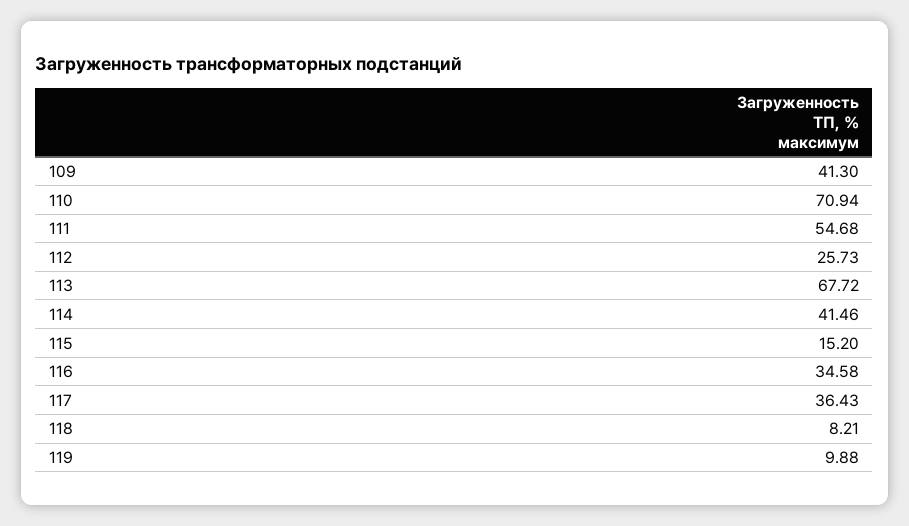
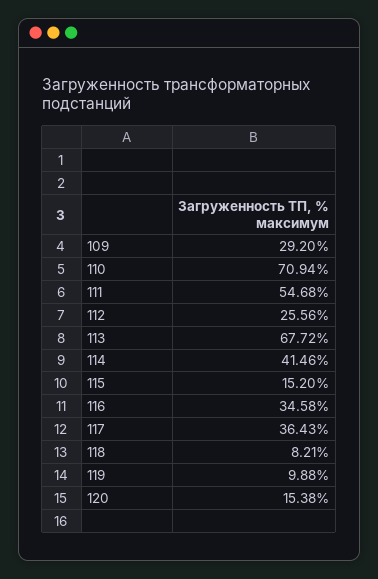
  {
-   "109": 41.3,
+   "109": 29.2,
    "110": 70.94,
    "111": 54.68,
-   "112": 25.73,
+   "112": 25.56,
    "113": 67.72,
    "114": 41.46,
    "115": 15.2,
    "116": 34.58,
    "117": 36.43,
    "118": 8.21,
-   "119": 9.88
+   "119": 9.88,
+   "120": 15.38
  }

